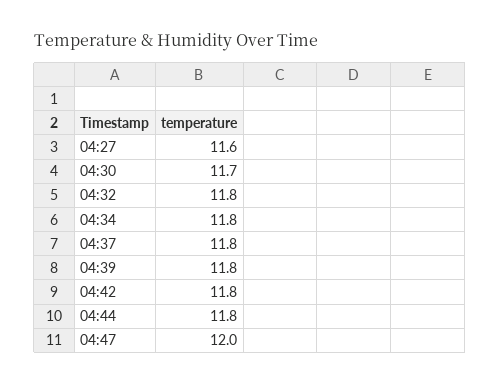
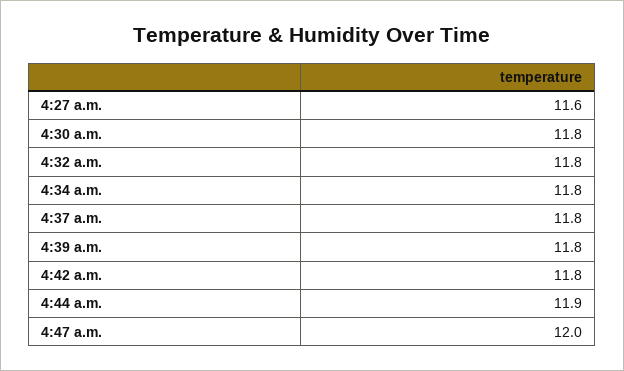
  {
    "04:27": 11.6,
-   "04:30": 11.7,
+   "04:30": 11.8,
    "04:32": 11.8,
    "04:34": 11.8,
    "04:37": 11.8,
    "04:39": 11.8,
    "04:42": 11.8,
-   "04:44": 11.8,
+   "04:44": 11.9,
    "04:47": 12
  }

